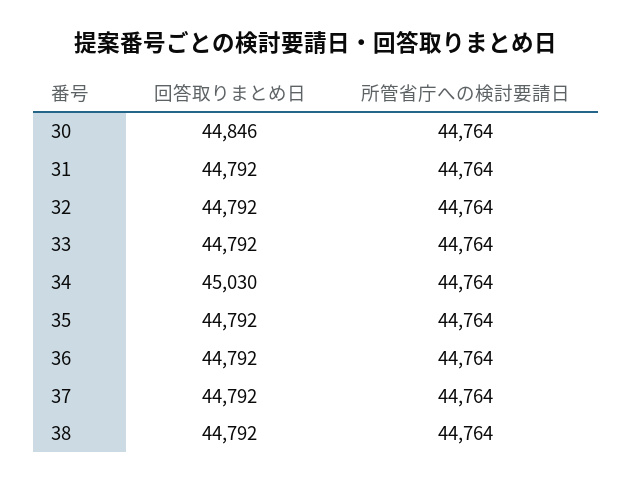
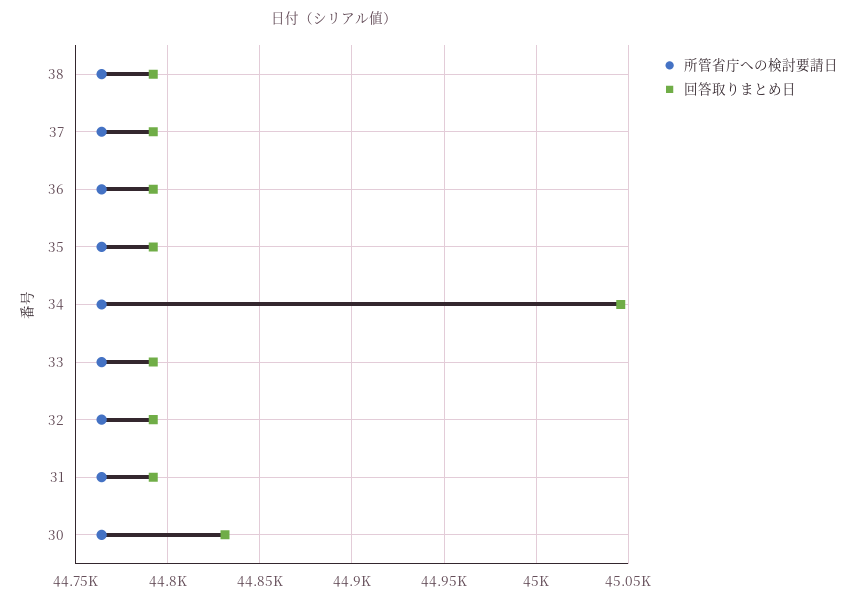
  {
    "回答取りまとめ日": {
-     "30": 44846,
+     "30": 44830,
      "31": 44792,
      "32": 44792,
      "33": 44792,
-     "34": 45030,
+     "34": 45045,
      "35": 44792,
      "36": 44792,
      "37": 44792,
      "38": 44792
    },
    "所管省庁への検討要請日": {
      "30": 44764,
      "31": 44764,
      "32": 44764,
      "33": 44764,
      "34": 44764,
      "35": 44764,
      "36": 44764,
      "37": 44764,
      "38": 44764
    }
  }

